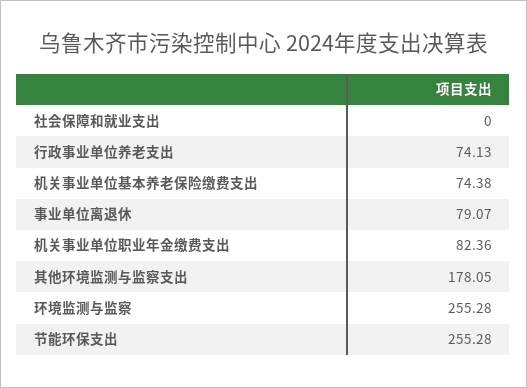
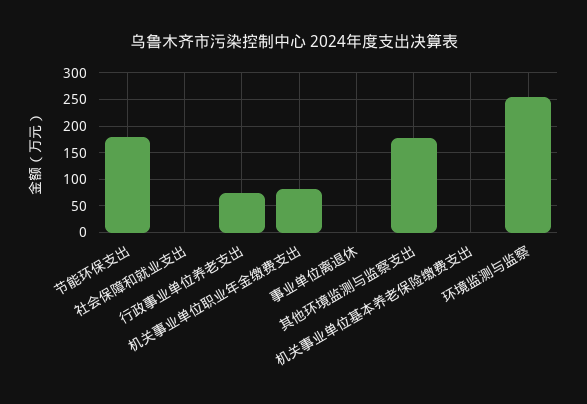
  {
    "社会保障和就业支出": 0,
    "行政事业单位养老支出": 74.13,
-   "机关事业单位基本养老保险缴费支出": 74.38,
+   "机关事业单位基本养老保险缴费支出": 0,
-   "事业单位离退休": 79.07,
+   "事业单位离退休": 0,
    "机关事业单位职业年金缴费支出": 82.36,
    "其他环境监测与监察支出": 178.05,
    "环境监测与监察": 255.28,
-   "节能环保支出": 255.28
+   "节能环保支出": 175
  }

